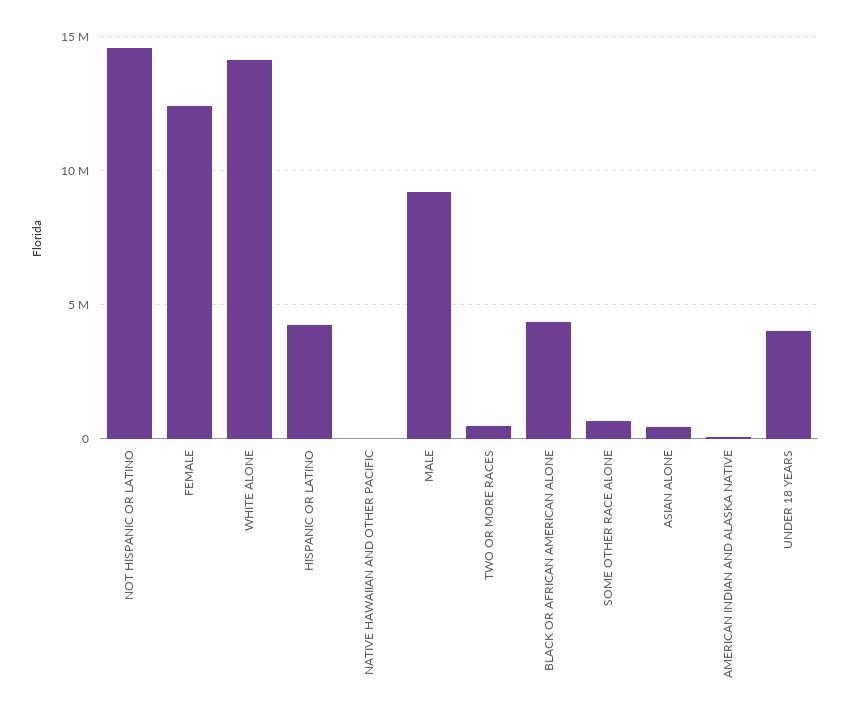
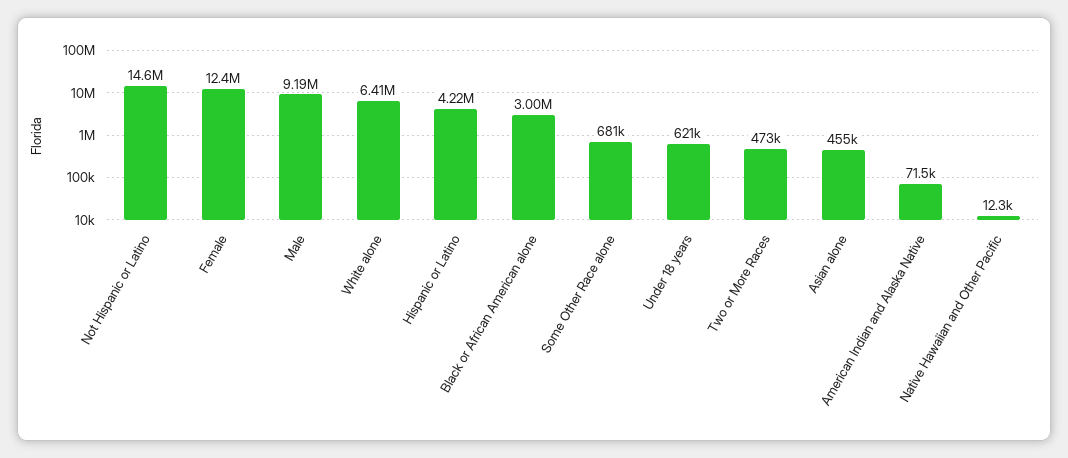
  {
    "NOT HISPANIC OR LATINO": 14600000,
    "FEMALE": 12400000,
-   "WHITE ALONE": 14000000,
+   "WHITE ALONE": 6410000,
    "HISPANIC OR LATINO": 4220000,
    "NATIVE HAWAIIAN AND OTHER PACIFIC": 12300,
    "MALE": 9190000,
    "TWO OR MORE RACES": 473000,
-   "BLACK OR AFRICAN AMERICAN ALONE": 4500000,
+   "BLACK OR AFRICAN AMERICAN ALONE": 3000000,
    "SOME OTHER RACE ALONE": 681000,
    "ASIAN ALONE": 455000,
    "AMERICAN INDIAN AND ALASKA NATIVE": 71500,
-   "UNDER 18 YEARS": 4000000
+   "UNDER 18 YEARS": 621000
  }

